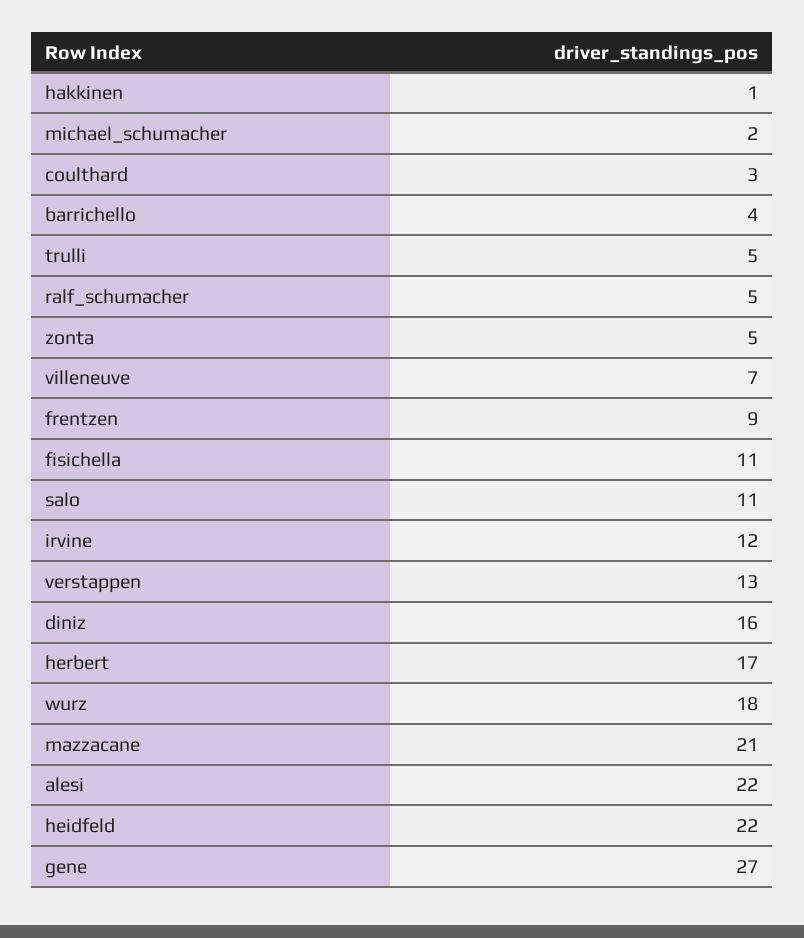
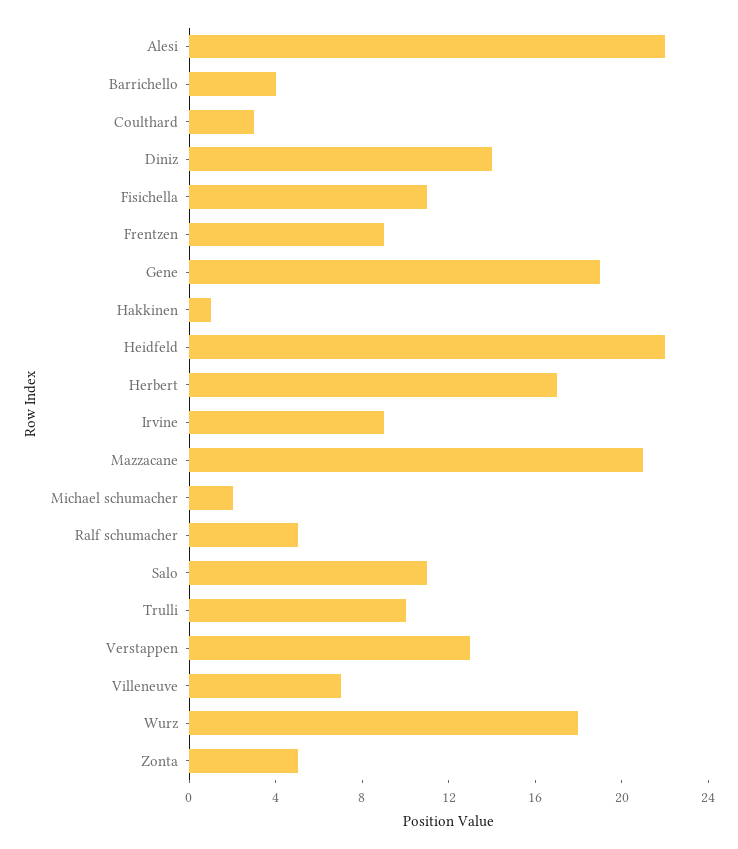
  {
    "hakkinen": 1,
    "michael_schumacher": 2,
    "coulthard": 3,
    "barrichello": 4,
-   "trulli": 5,
+   "trulli": 10,
    "ralf_schumacher": 5,
    "zonta": 5,
    "villeneuve": 7,
    "frentzen": 9,
    "fisichella": 11,
    "salo": 11,
-   "irvine": 12,
+   "irvine": 9,
    "verstappen": 13,
-   "diniz": 16,
+   "diniz": 14,
    "herbert": 17,
    "wurz": 18,
    "mazzacane": 21,
    "alesi": 22,
    "heidfeld": 22,
-   "gene": 27
+   "gene": 19
  }

